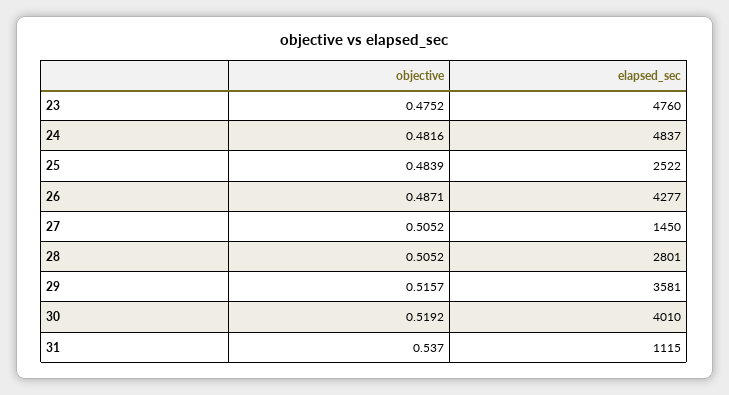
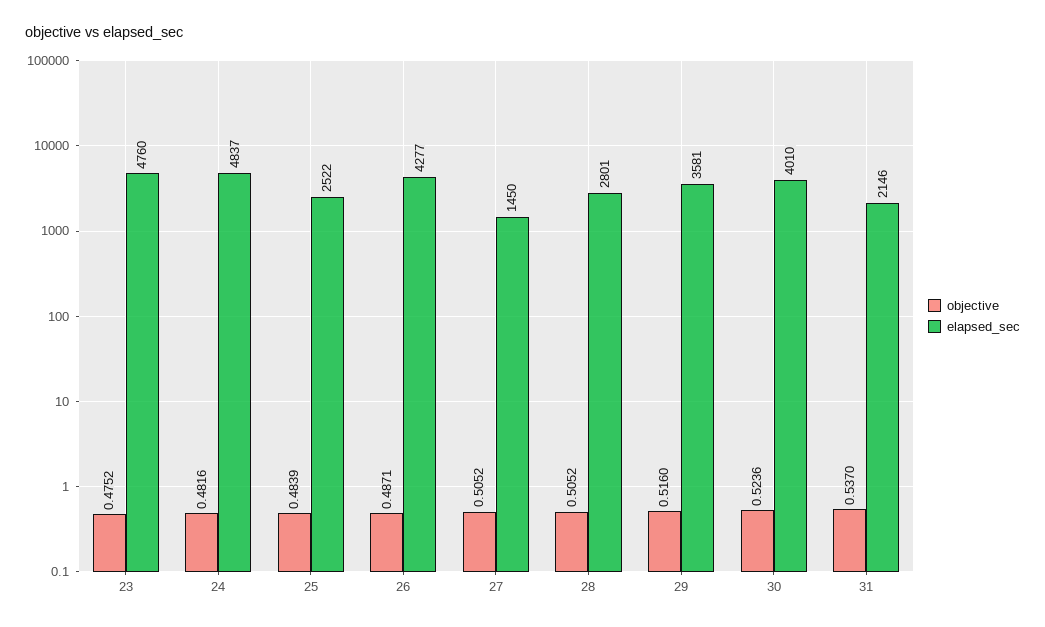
  {
    "objective": {
      "23": 0.4752,
      "24": 0.4816,
      "25": 0.4839,
      "26": 0.4871,
      "27": 0.5052,
      "28": 0.5052,
-     "29": 0.5157,
+     "29": 0.516,
-     "30": 0.5192,
+     "30": 0.5236,
      "31": 0.537
    },
    "elapsed_sec": {
      "23": 4760,
      "24": 4837,
      "25": 2522,
      "26": 4277,
      "27": 1450,
      "28": 2801,
      "29": 3581,
      "30": 4010,
-     "31": 1115
+     "31": 2146
    }
  }

